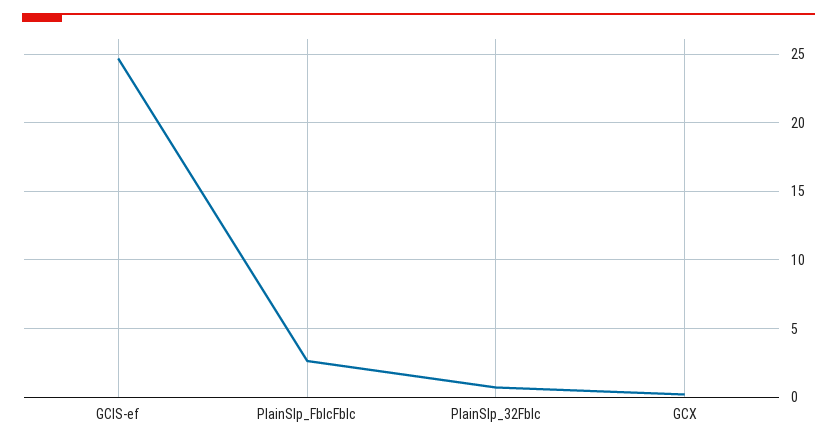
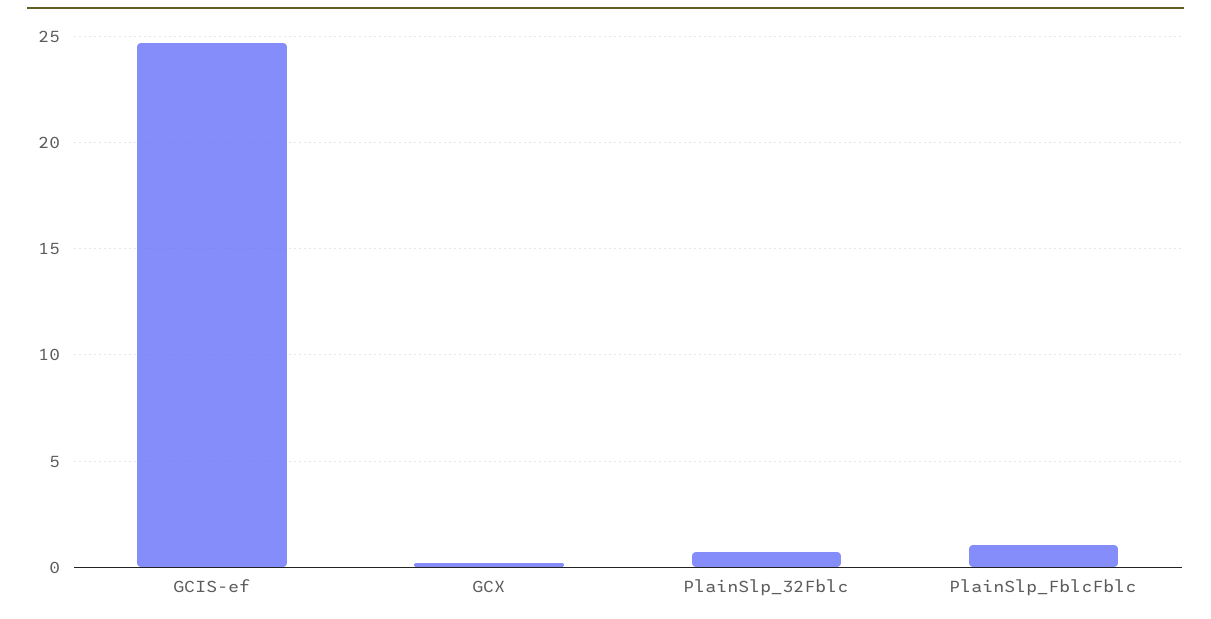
  {
    "GCIS-ef": 24.5,
-   "PlainSlp_FblcFblc": 2.5,
+   "PlainSlp_FblcFblc": 1,
    "PlainSlp_32Fblc": 0.5,
    "GCX": 0
  }

